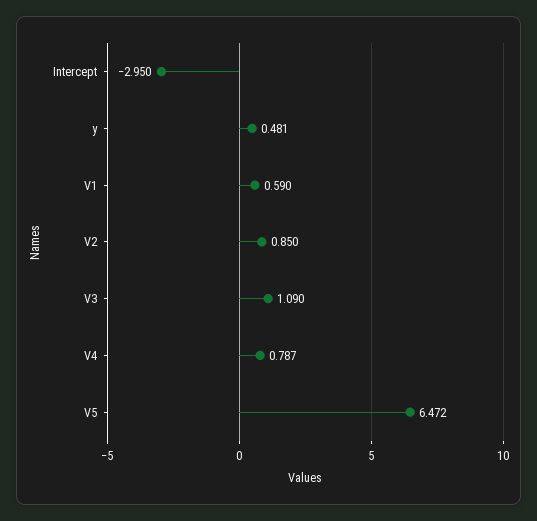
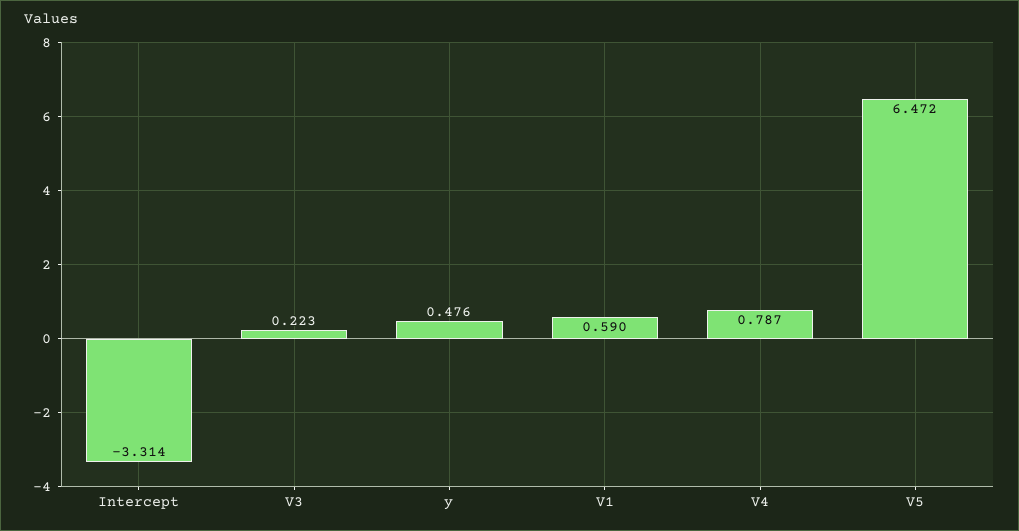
  {
-   "Intercept": -2.95,
+   "Intercept": -3.314,
-   "y": 0.481,
+   "y": 0.476,
    "V1": 0.59,
-   "V2": 0.85,
-   "V3": 1.09,
+   "V3": 0.223,
    "V4": 0.787,
    "V5": 6.472
  }

